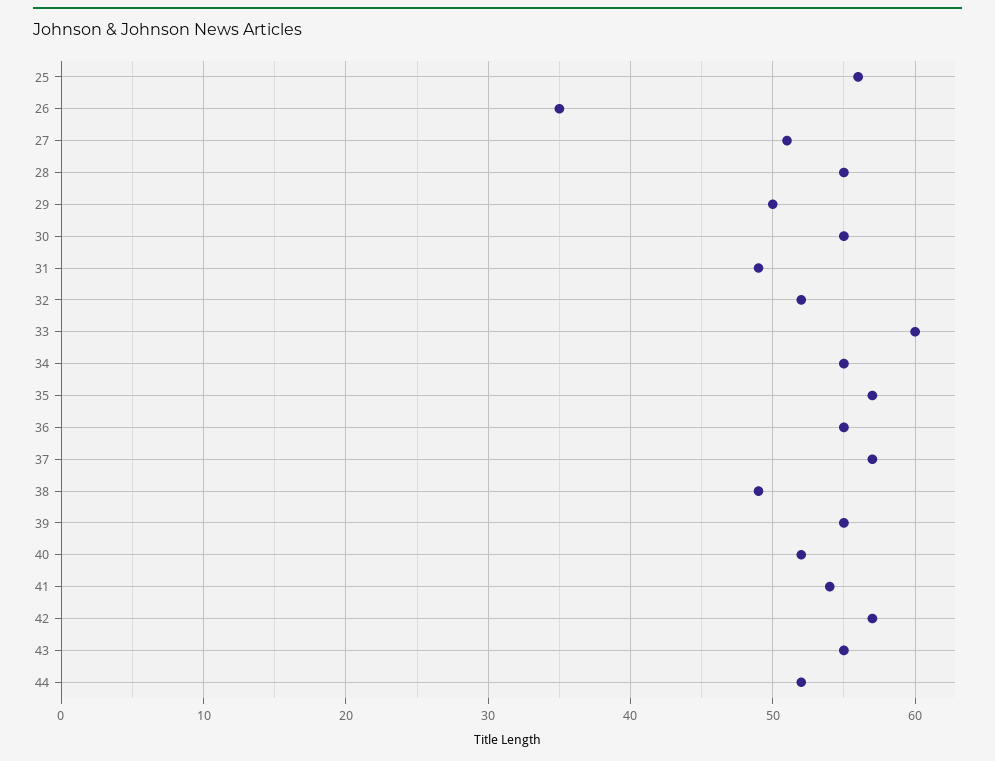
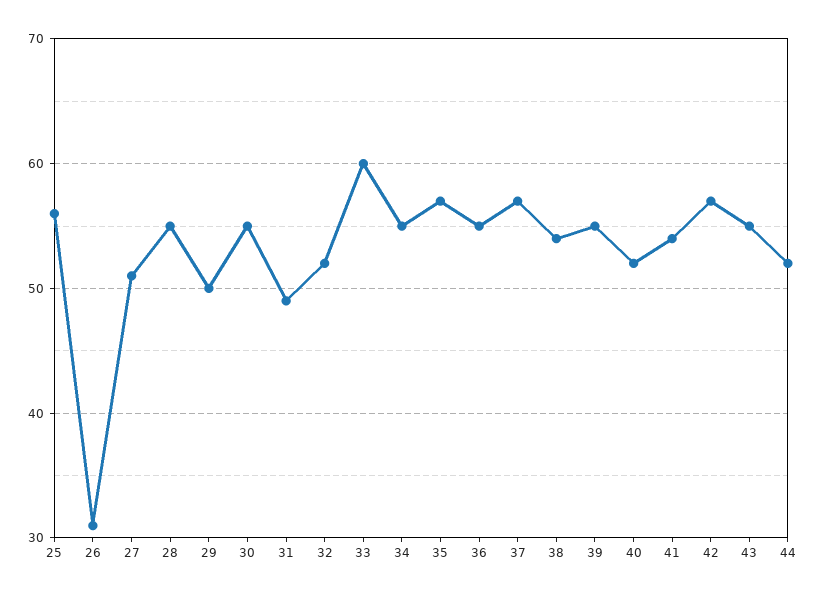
  {
    "25": 56,
-   "26": 35,
+   "26": 31,
    "27": 51,
    "28": 55,
    "29": 50,
    "30": 55,
    "31": 49,
    "32": 52,
    "33": 60,
    "34": 55,
    "35": 57,
    "36": 55,
    "37": 57,
-   "38": 49,
+   "38": 54,
    "39": 55,
    "40": 52,
    "41": 54,
    "42": 57,
    "43": 55,
    "44": 52
  }

